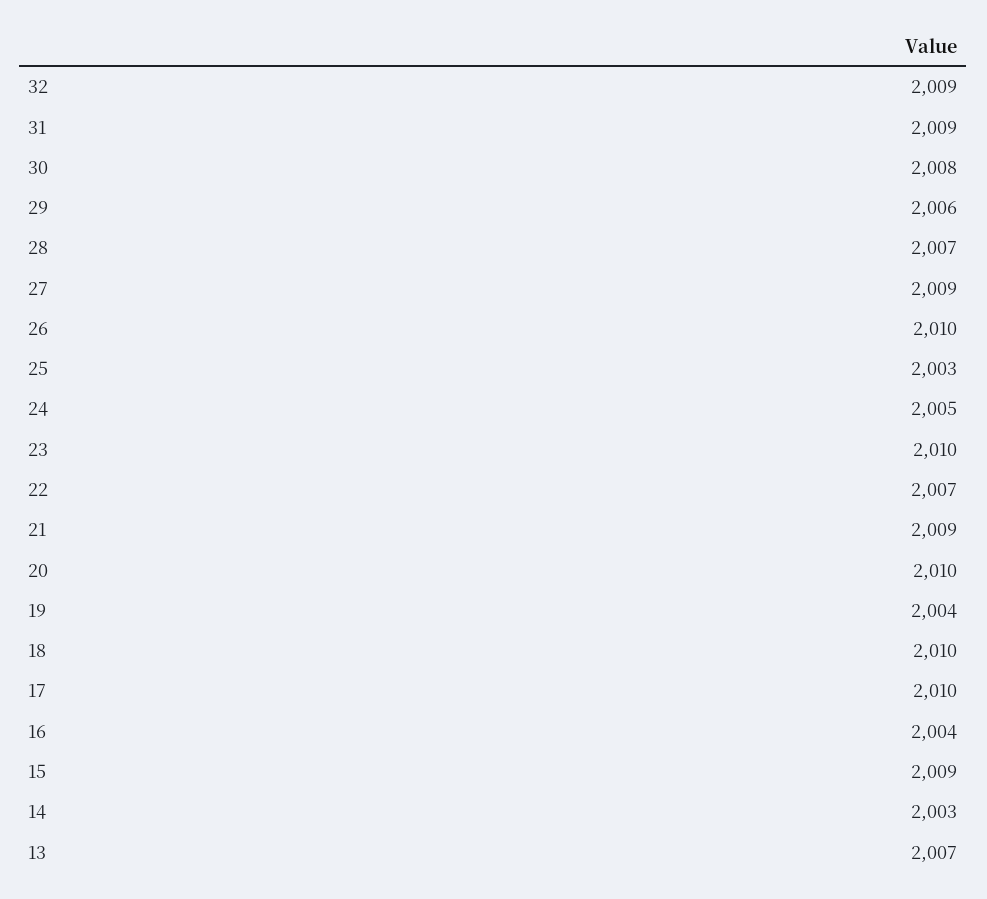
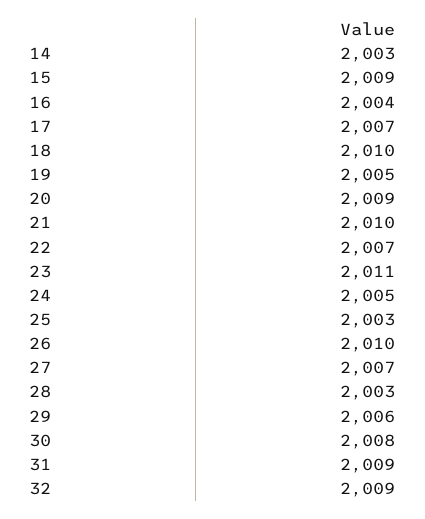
  {
    "32": 2009,
    "31": 2009,
    "30": 2008,
    "29": 2006,
-   "28": 2007,
+   "28": 2003,
-   "27": 2009,
+   "27": 2007,
    "26": 2010,
    "25": 2003,
    "24": 2005,
-   "23": 2010,
+   "23": 2011,
    "22": 2007,
-   "21": 2009,
+   "21": 2010,
-   "20": 2010,
+   "20": 2009,
-   "19": 2004,
+   "19": 2005,
    "18": 2010,
-   "17": 2010,
+   "17": 2007,
    "16": 2004,
    "15": 2009,
-   "14": 2003,
+   "14": 2003
-   "13": 2007
  }

